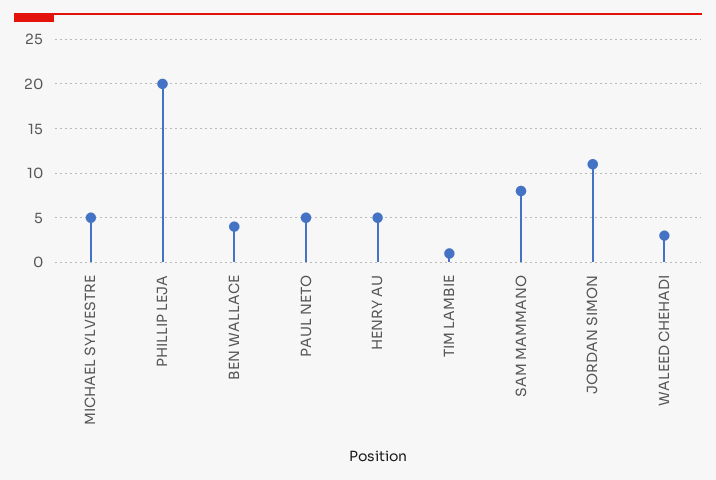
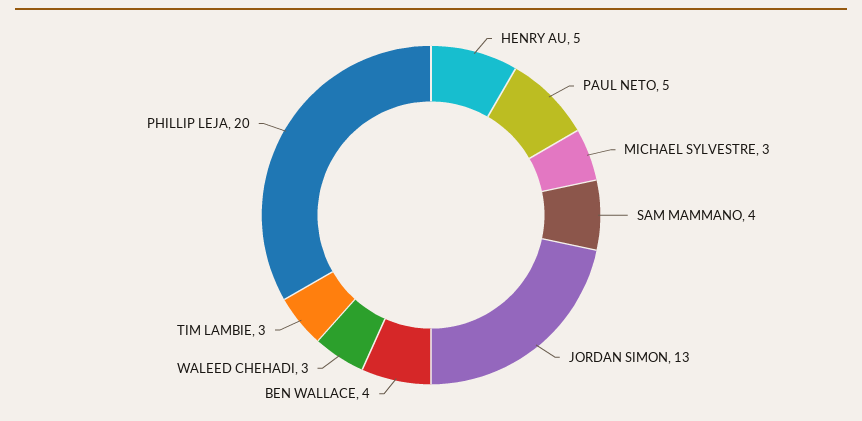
  {
-   "MICHAEL SYLVESTRE": 5,
+   "MICHAEL SYLVESTRE": 3,
    "PHILLIP LEJA": 20,
    "BEN WALLACE": 4,
    "PAUL NETO": 5,
    "HENRY AU": 5,
-   "TIM LAMBIE": 1,
+   "TIM LAMBIE": 3,
-   "SAM MAMMANO": 8,
+   "SAM MAMMANO": 4,
-   "JORDAN SIMON": 11,
+   "JORDAN SIMON": 13,
    "WALEED CHEHADI": 3
  }

